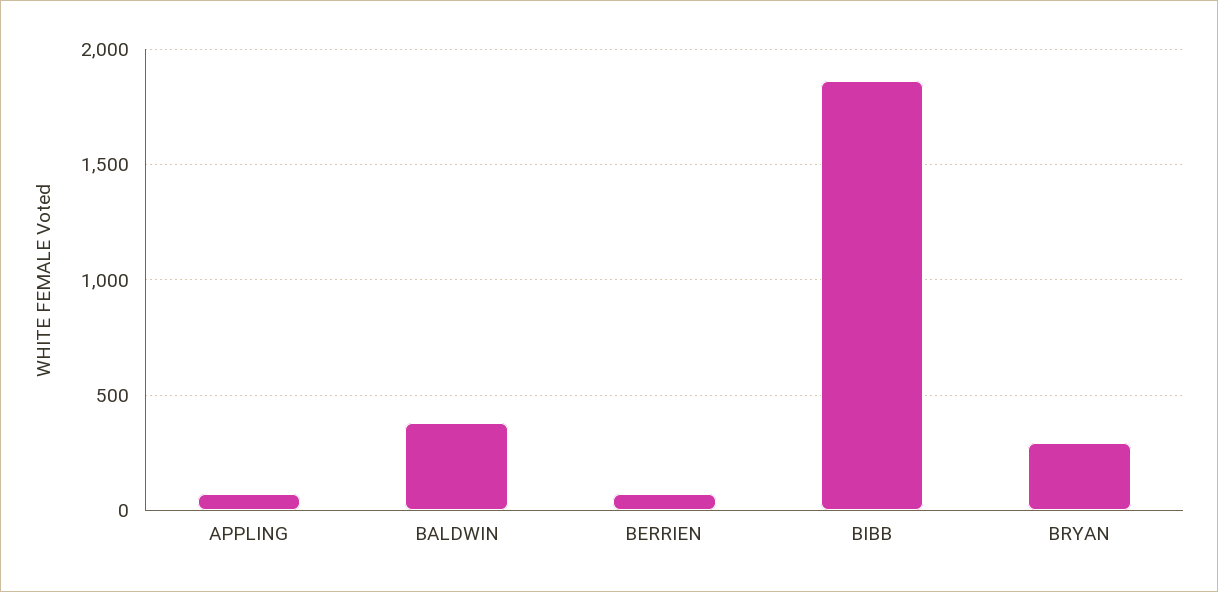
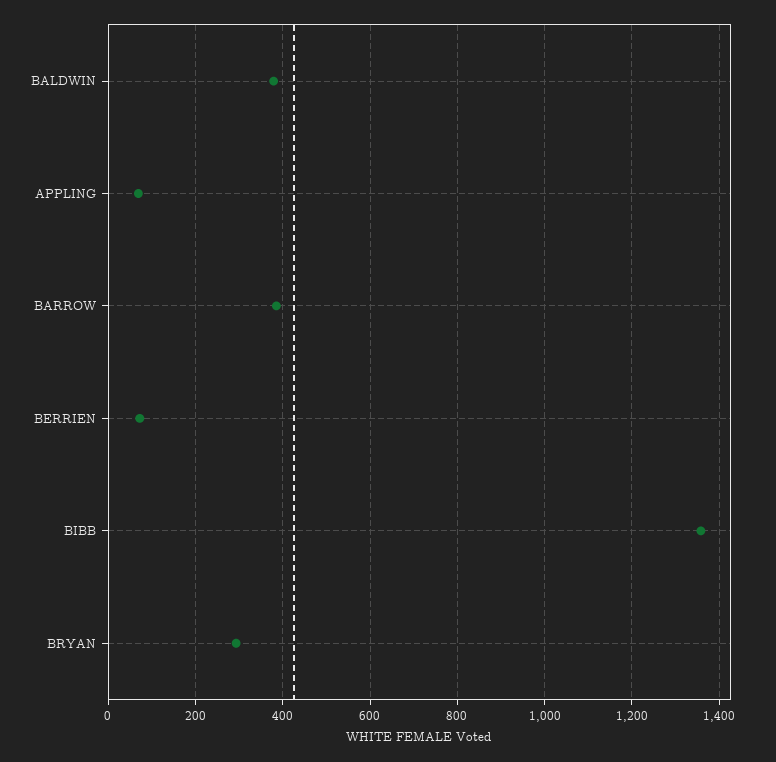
  {
    "APPLING": 60,
    "BALDWIN": 380,
    "BERRIEN": 80,
-   "BIBB": 1850,
+   "BIBB": 1360,
-   "BRYAN": 300
+   "BRYAN": 300,
+   "BARROW": 380
  }

